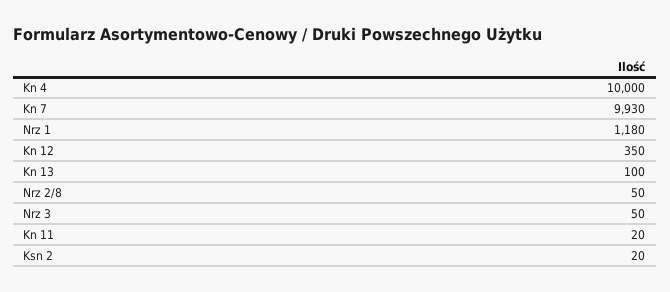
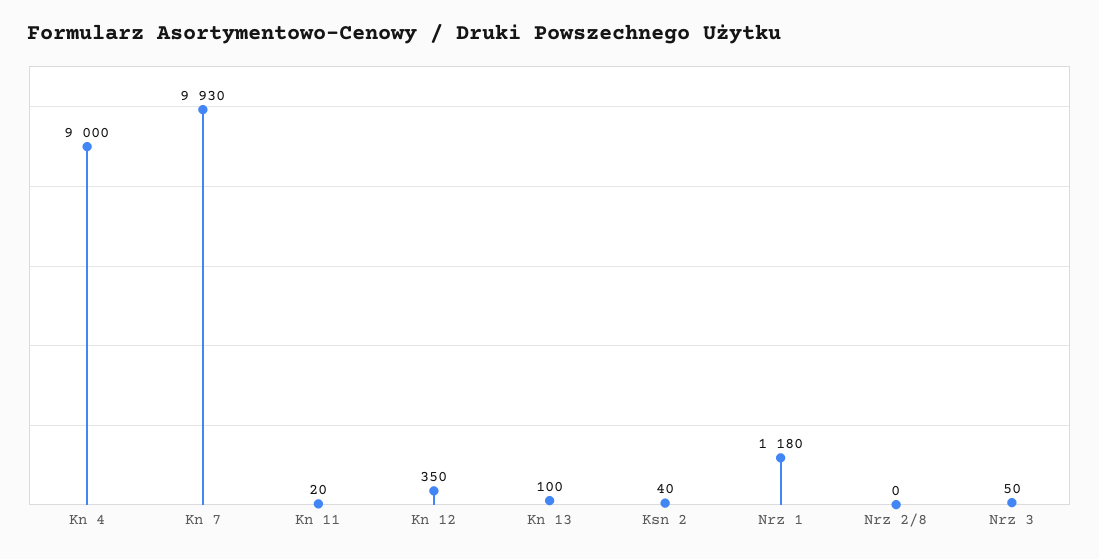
  {
-   "Kn 4": 10000,
+   "Kn 4": 9000,
    "Kn 7": 9930,
    "Nrz 1": 1180,
    "Kn 12": 350,
    "Kn 13": 100,
-   "Nrz 2/8": 50,
+   "Nrz 2/8": 0,
    "Nrz 3": 50,
    "Kn 11": 20,
-   "Ksn 2": 20
+   "Ksn 2": 40
  }

